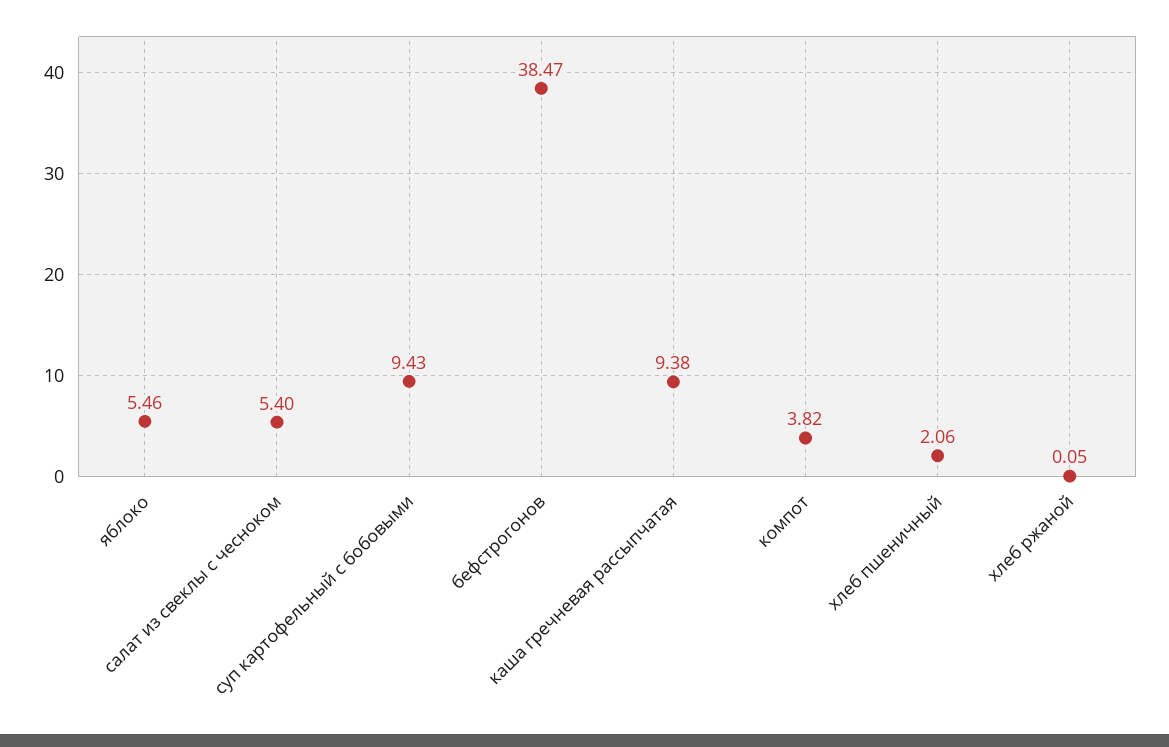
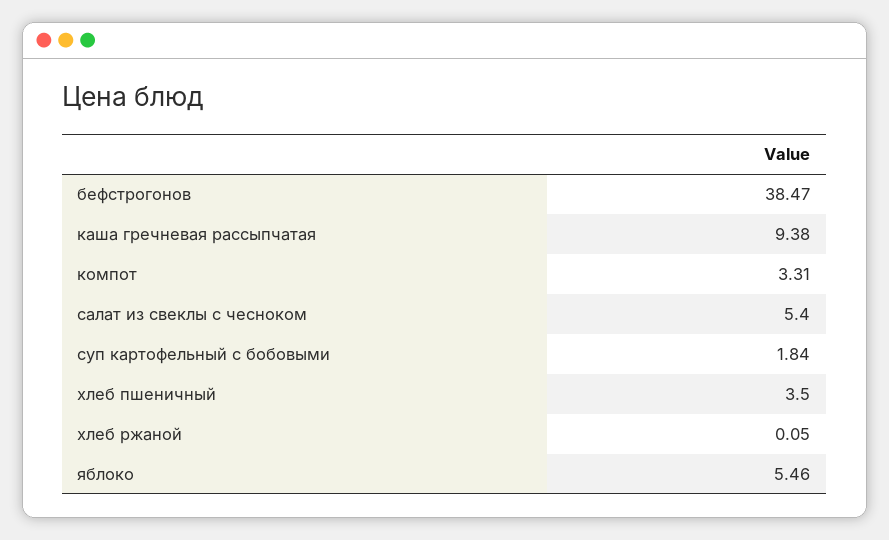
  {
    "яблоко": 5.46,
    "салат из свеклы с чесноком": 5.4,
-   "суп картофельный с бобовыми": 9.43,
+   "суп картофельный с бобовыми": 1.84,
    "бефстрогонов": 38.47,
    "каша гречневая рассыпчатая": 9.38,
-   "компот": 3.82,
+   "компот": 3.31,
-   "хлеб пшеничный": 2.06,
+   "хлеб пшеничный": 3.5,
    "хлеб ржаной": 0.05
  }

